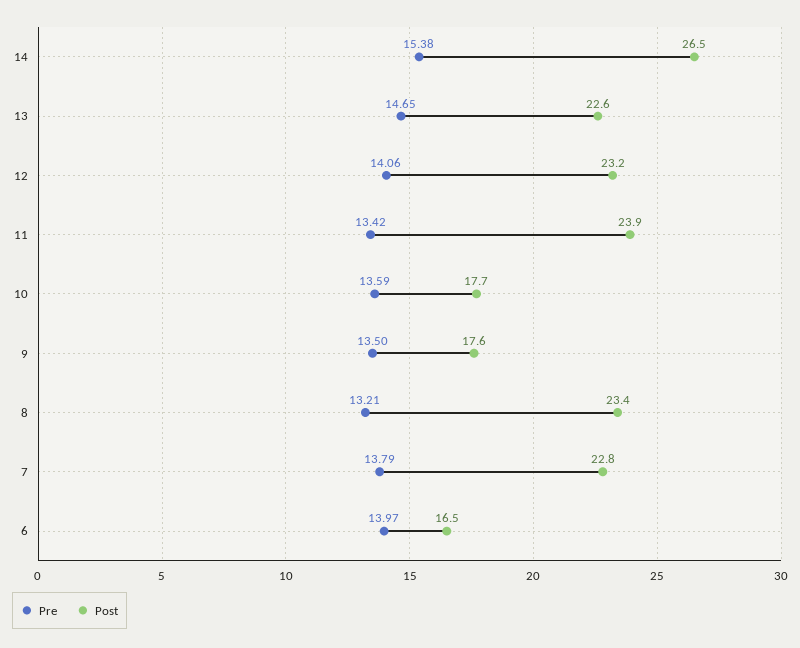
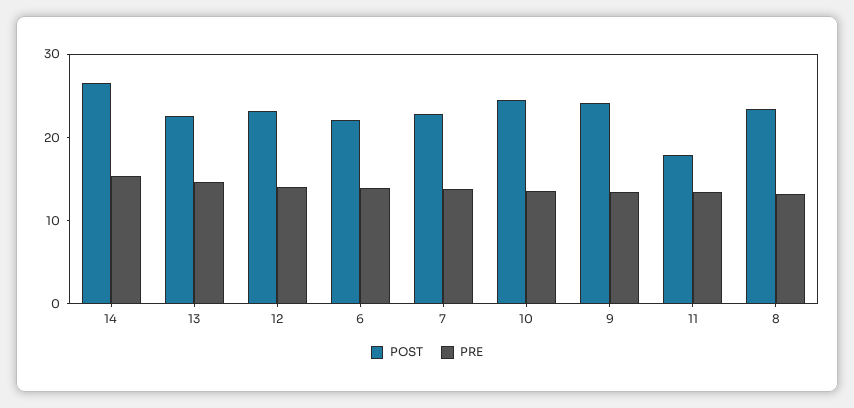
  {
    "Pre": {
      "14": 15.38,
      "13": 14.65,
      "12": 14.06,
      "11": 13.42,
      "10": 13.59,
      "9": 13.5,
      "8": 13.21,
      "7": 13.79,
      "6": 13.97
    },
    "Post": {
      "14": 26.5,
      "13": 22.6,
      "12": 23.2,
-     "11": 23.9,
+     "11": 18,
-     "10": 17.7,
+     "10": 24,
-     "9": 17.6,
+     "9": 24,
      "8": 23.4,
      "7": 22.8,
-     "6": 16.5
+     "6": 22
    }
  }

